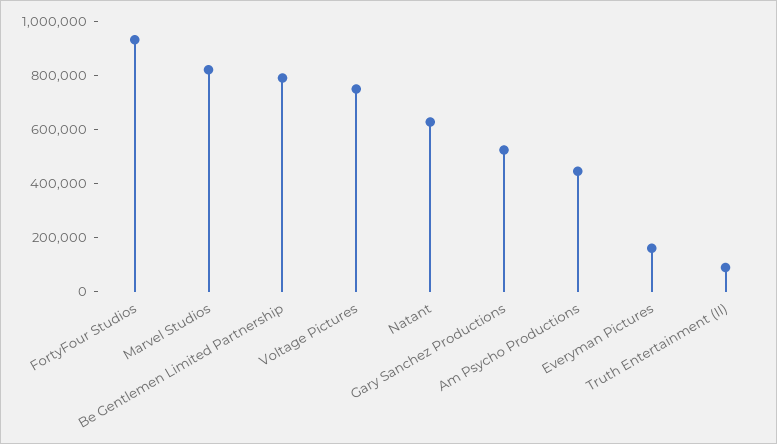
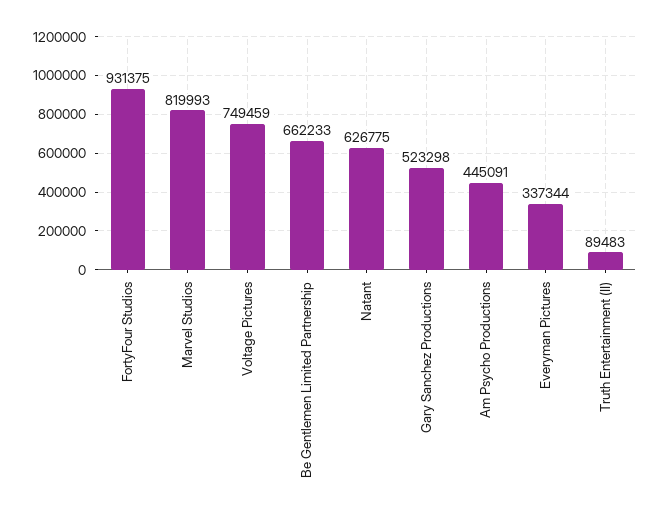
  {
    "FortyFour Studios": 931375,
    "Marvel Studios": 819993,
-   "Be Gentlemen Limited Partnership": 800000,
+   "Be Gentlemen Limited Partnership": 662233,
    "Voltage Pictures": 749459,
    "Natant": 626775,
    "Gary Sanchez Productions": 523298,
    "Am Psycho Productions": 445091,
-   "Everyman Pictures": 150000,
+   "Everyman Pictures": 337344,
    "Truth Entertainment (II)": 89483
  }

